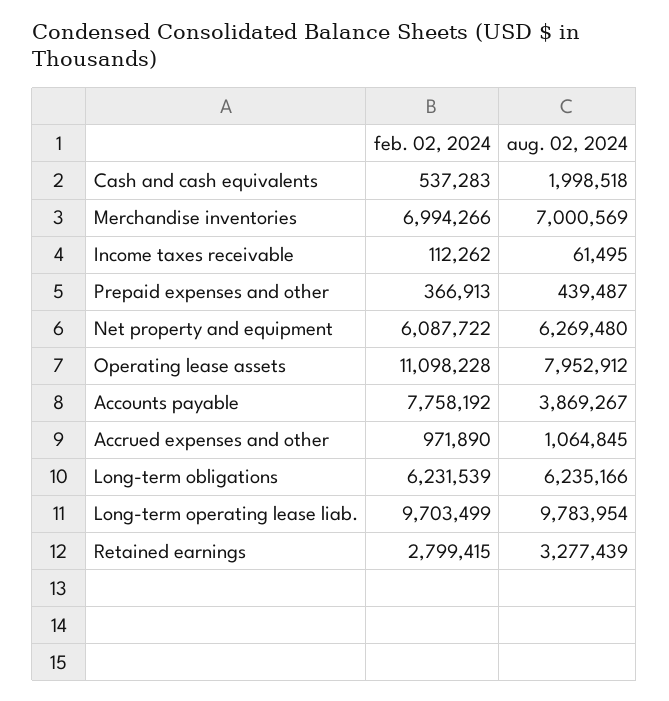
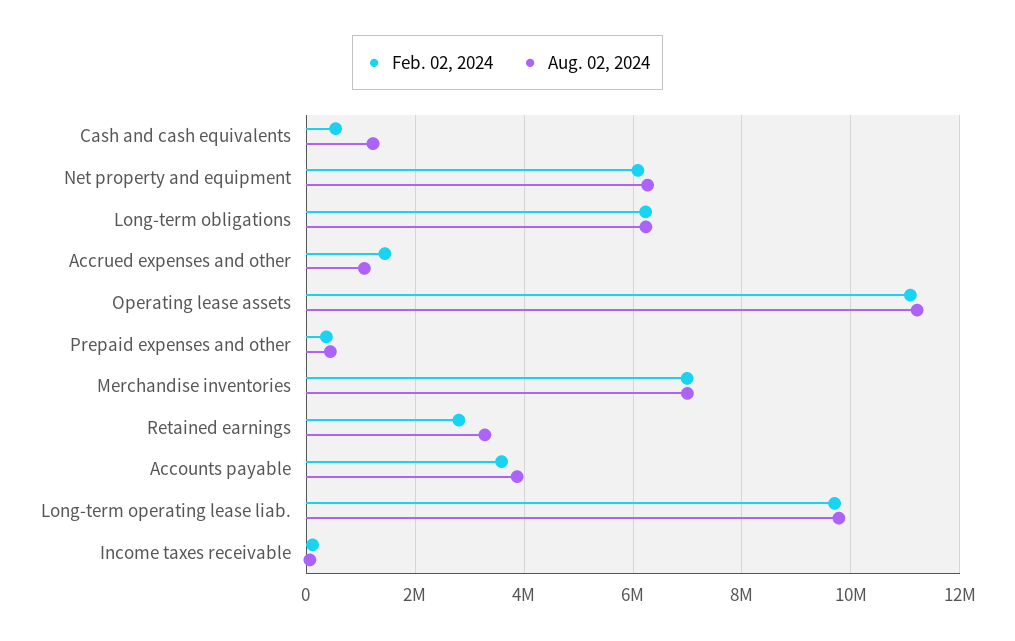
  {
    "feb. 02, 2024": {
      "Cash and cash equivalents": 537283,
      "Merchandise inventories": 6994266,
      "Income taxes receivable": 112262,
      "Prepaid expenses and other": 366913,
      "Net property and equipment": 6087722,
      "Operating lease assets": 11098228,
-     "Accounts payable": 7758192,
+     "Accounts payable": 3600000,
-     "Accrued expenses and other": 971890,
+     "Accrued expenses and other": 1400000,
      "Long-term obligations": 6231539,
      "Long-term operating lease liab.": 9703499,
      "Retained earnings": 2799415
    },
    "aug. 02, 2024": {
-     "Cash and cash equivalents": 1998518,
+     "Cash and cash equivalents": 1200000,
      "Merchandise inventories": 7000569,
      "Income taxes receivable": 61495,
      "Prepaid expenses and other": 439487,
      "Net property and equipment": 6269480,
-     "Operating lease assets": 7952912,
+     "Operating lease assets": 11200000,
      "Accounts payable": 3869267,
      "Accrued expenses and other": 1064845,
      "Long-term obligations": 6235166,
      "Long-term operating lease liab.": 9783954,
      "Retained earnings": 3277439
    }
  }

